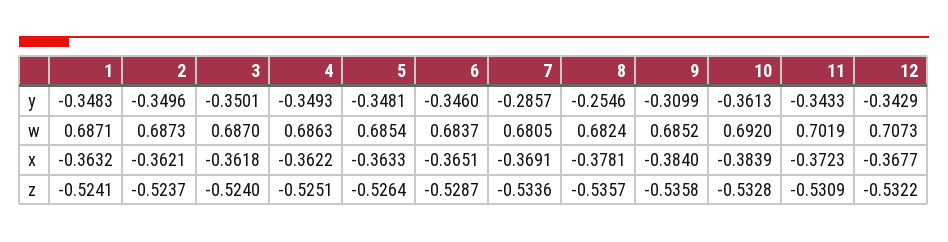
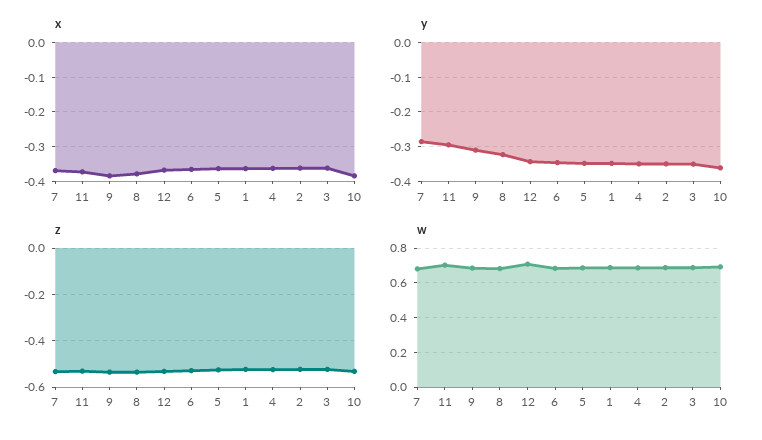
  {
    "y": {
      "1": -0.3483,
      "2": -0.3496,
      "3": -0.3501,
      "4": -0.3493,
      "5": -0.3481,
      "6": -0.346,
      "7": -0.2857,
-     "8": -0.2546,
+     "8": -0.32,
      "9": -0.3099,
      "10": -0.3613,
-     "11": -0.3433,
+     "11": -0.3,
      "12": -0.3429
    },
    "w": {
      "1": 0.6871,
      "2": 0.6873,
      "3": 0.687,
      "4": 0.6863,
      "5": 0.6854,
      "6": 0.6837,
      "7": 0.6805,
      "8": 0.6824,
      "9": 0.6852,
      "10": 0.692,
      "11": 0.7019,
      "12": 0.7073
    },
    "x": {
      "1": -0.3632,
      "2": -0.3621,
      "3": -0.3618,
      "4": -0.3622,
      "5": -0.3633,
      "6": -0.3651,
      "7": -0.3691,
      "8": -0.3781,
      "9": -0.384,
      "10": -0.3839,
      "11": -0.3723,
      "12": -0.3677
    },
    "z": {
      "1": -0.5241,
      "2": -0.5237,
      "3": -0.524,
      "4": -0.5251,
      "5": -0.5264,
      "6": -0.5287,
      "7": -0.5336,
      "8": -0.5357,
      "9": -0.5358,
      "10": -0.5328,
      "11": -0.5309,
      "12": -0.5322
    }
  }

